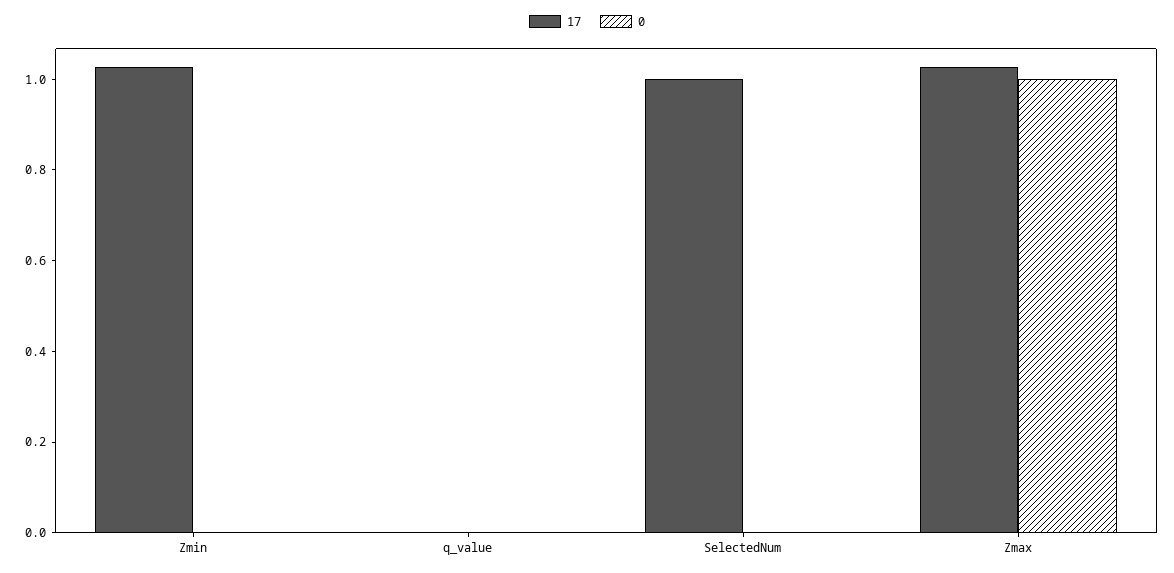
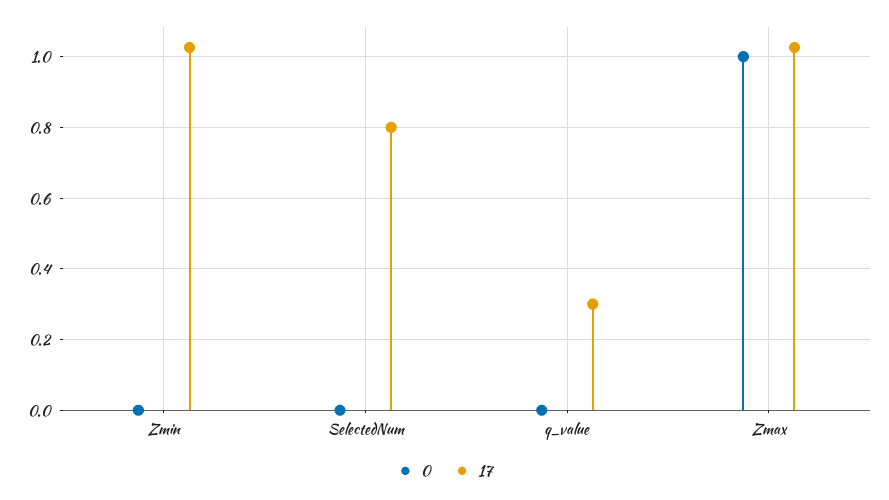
  {
    "17": {
      "Zmin": 1.02,
-     "q_value": 0,
+     "q_value": 0.3,
-     "SelectedNum": 1,
+     "SelectedNum": 0.8,
      "Zmax": 1.02
    },
    "0": {
      "Zmin": 0,
      "q_value": 0,
      "SelectedNum": 0,
      "Zmax": 1
    }
  }

